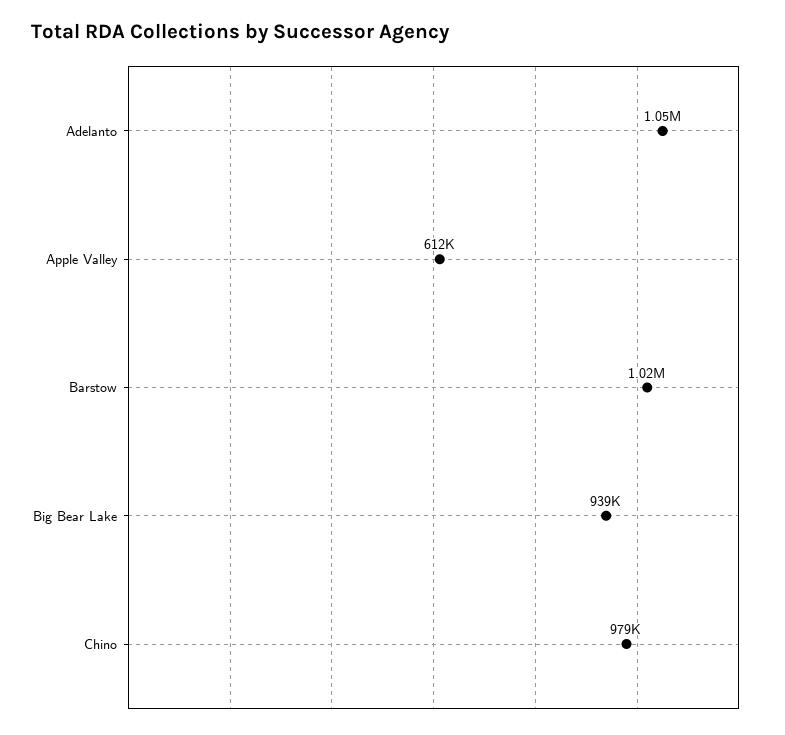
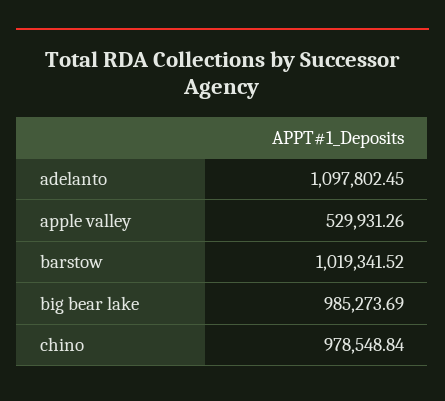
  {
-   "Adelanto": 1050000,
+   "Adelanto": 1097802.45,
-   "Apple Valley": 612000,
+   "Apple Valley": 529931.26,
    "Barstow": 1019341.52,
-   "Big Bear Lake": 939000,
+   "Big Bear Lake": 985273.69,
    "Chino": 978548.84
  }

